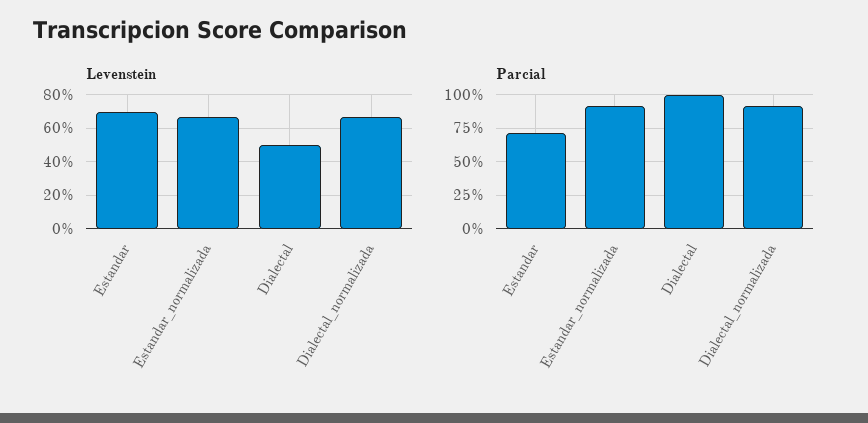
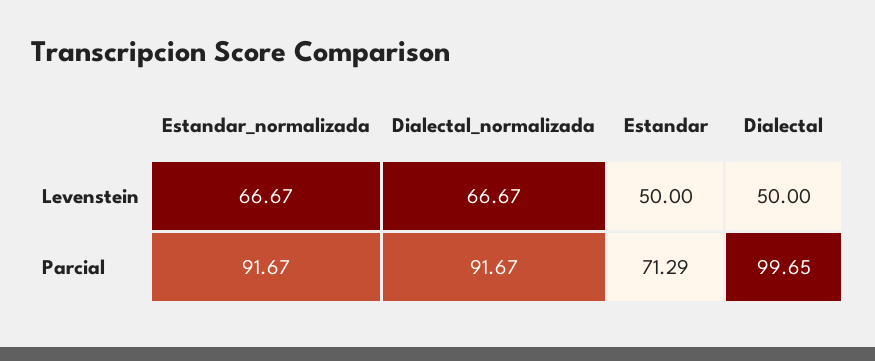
  {
    "Levenstein": {
-     "Estandar": 70,
+     "Estandar": 50,
      "Estandar_normalizada": 66.67,
      "Dialectal": 50,
      "Dialectal_normalizada": 66.67
    },
    "Parcial": {
      "Estandar": 71.29,
      "Estandar_normalizada": 91.67,
      "Dialectal": 99.65,
      "Dialectal_normalizada": 91.67
    }
  }

